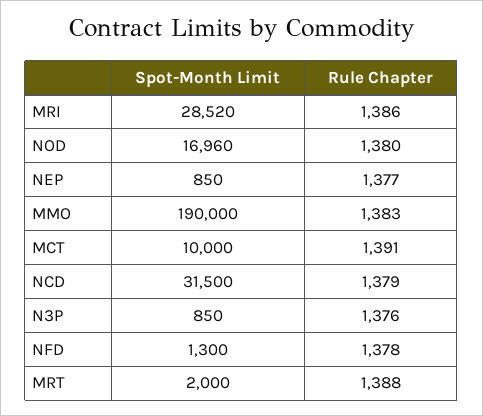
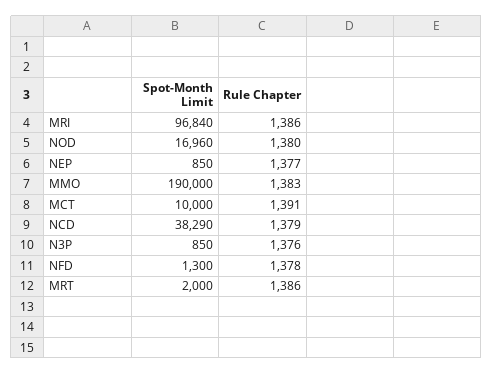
  {
    "Spot-Month Limit": {
-     "MRI": 28520,
+     "MRI": 96840,
      "NOD": 16960,
      "NEP": 850,
      "MMO": 190000,
      "MCT": 10000,
-     "NCD": 31500,
+     "NCD": 38290,
      "N3P": 850,
      "NFD": 1300,
      "MRT": 2000
    },
    "Rule Chapter": {
      "MRI": 1386,
      "NOD": 1380,
      "NEP": 1377,
      "MMO": 1383,
      "MCT": 1391,
      "NCD": 1379,
      "N3P": 1376,
      "NFD": 1378,
-     "MRT": 1388
+     "MRT": 1386
    }
  }

